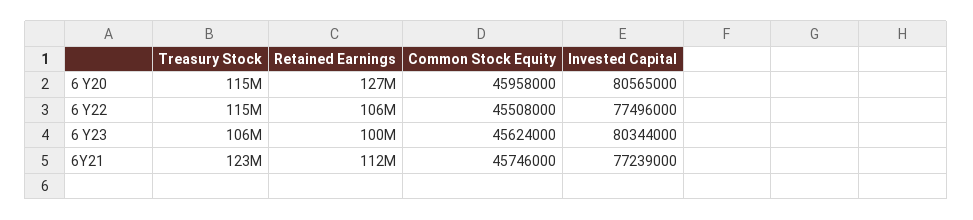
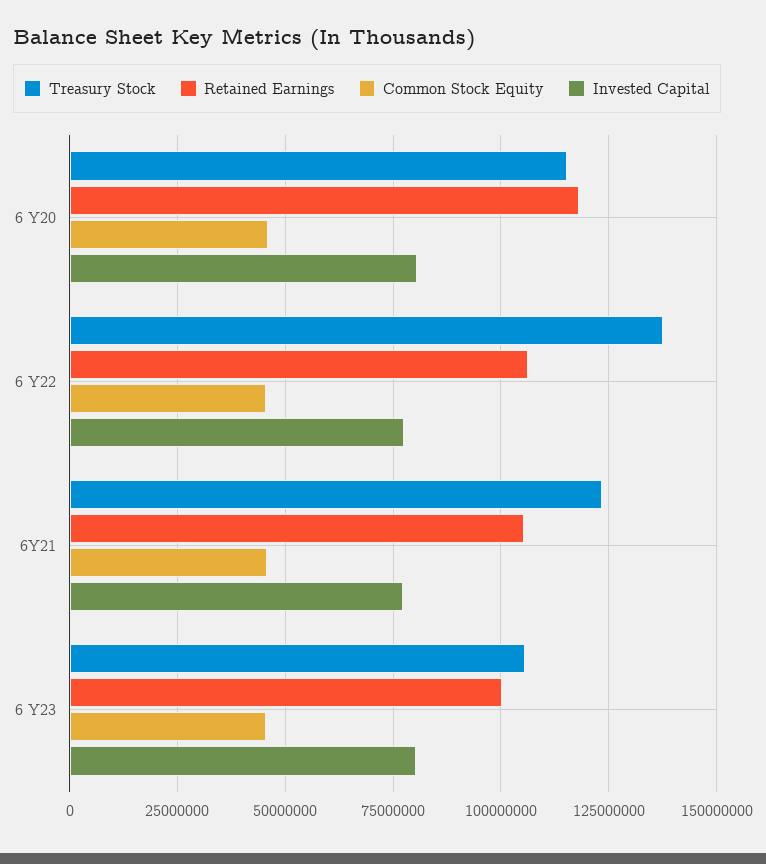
  {
    "Treasury Stock": {
      "6 Y20": 115000000,
-     "6 Y22": 115000000,
+     "6 Y22": 137500000,
      "6 Y23": 106000000,
      "6Y21": 123000000
    },
    "Retained Earnings": {
-     "6 Y20": 127000000,
+     "6 Y20": 117500000,
      "6 Y22": 106000000,
      "6 Y23": 100000000,
-     "6Y21": 112000000
+     "6Y21": 105000000
    },
    "Common Stock Equity": {
      "6 Y20": 45958000,
      "6 Y22": 45508000,
      "6 Y23": 45624000,
      "6Y21": 45746000
    },
    "Invested Capital": {
      "6 Y20": 80565000,
      "6 Y22": 77496000,
      "6 Y23": 80344000,
      "6Y21": 77239000
    }
  }

